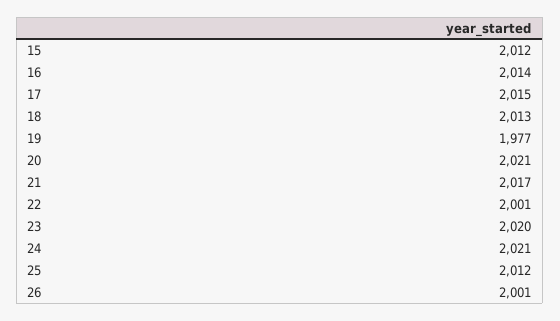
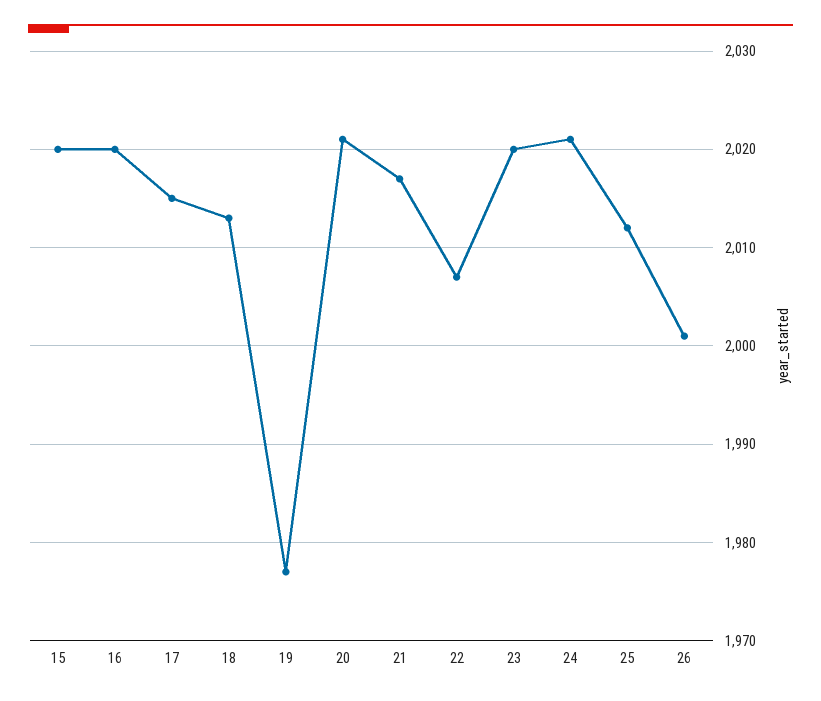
  {
-   "15": 2012,
+   "15": 2020,
-   "16": 2014,
+   "16": 2020,
    "17": 2015,
    "18": 2013,
    "19": 1977,
    "20": 2021,
    "21": 2017,
-   "22": 2001,
+   "22": 2007,
    "23": 2020,
    "24": 2021,
    "25": 2012,
    "26": 2001
  }

